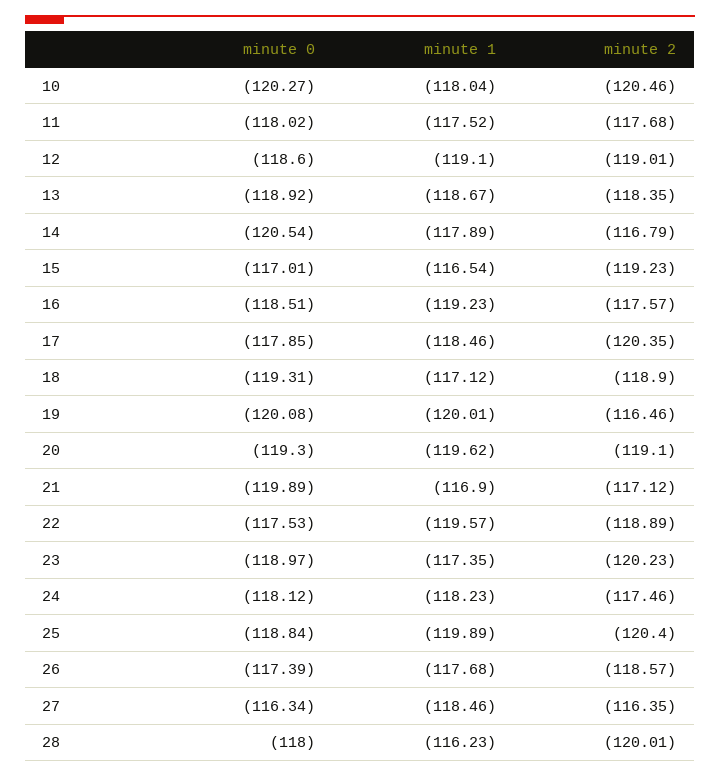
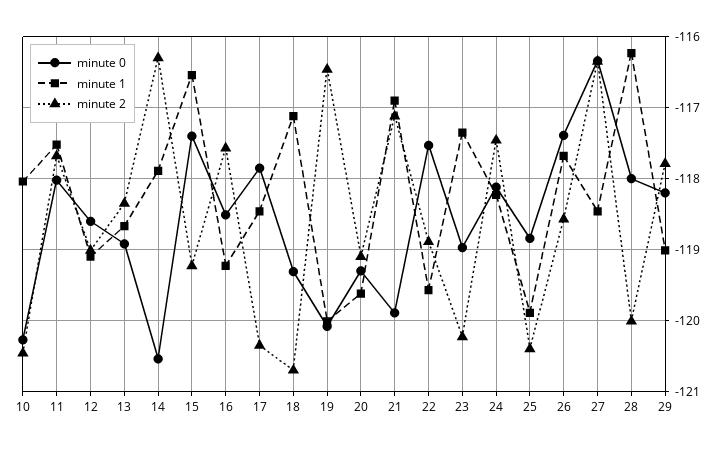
  {
    "minute 0": {
      "10": -120.27,
      "11": -118.02,
      "12": -118.6,
      "13": -118.92,
      "14": -120.54,
-     "15": -117.01,
+     "15": -117.4,
      "16": -118.51,
      "17": -117.85,
      "18": -119.31,
      "19": -120.08,
      "20": -119.3,
      "21": -119.89,
      "22": -117.53,
      "23": -118.97,
      "24": -118.12,
      "25": -118.84,
      "26": -117.39,
      "27": -116.34,
-     "28": -118
+     "28": -118,
+     "29": -118.2
    },
    "minute 1": {
      "10": -118.04,
      "11": -117.52,
      "12": -119.1,
      "13": -118.67,
      "14": -117.89,
      "15": -116.54,
      "16": -119.23,
      "17": -118.46,
      "18": -117.12,
      "19": -120.01,
      "20": -119.62,
      "21": -116.9,
      "22": -119.57,
      "23": -117.35,
      "24": -118.23,
      "25": -119.89,
      "26": -117.68,
      "27": -118.46,
-     "28": -116.23
+     "28": -116.23,
+     "29": -119
    },
    "minute 2": {
      "10": -120.46,
      "11": -117.68,
      "12": -119.01,
      "13": -118.35,
-     "14": -116.79,
+     "14": -116.3,
      "15": -119.23,
      "16": -117.57,
      "17": -120.35,
-     "18": -118.9,
+     "18": -120.7,
      "19": -116.46,
      "20": -119.1,
      "21": -117.12,
      "22": -118.89,
      "23": -120.23,
      "24": -117.46,
      "25": -120.4,
      "26": -118.57,
      "27": -116.35,
-     "28": -120.01
+     "28": -120.01,
+     "29": -117.8
    }
  }

